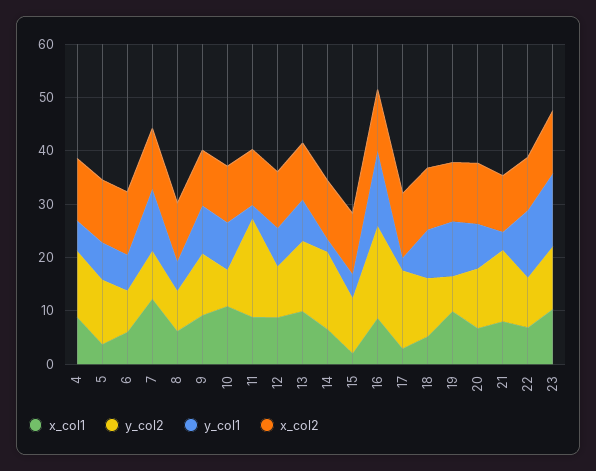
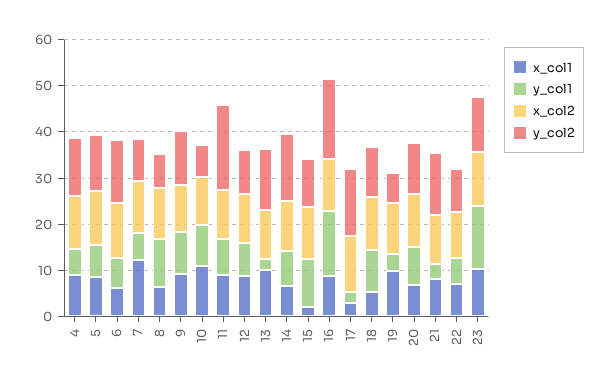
  {
    "x_col1": {
      "4": 8,
-     "5": 4,
+     "5": 8,
      "6": 6,
      "7": 12,
      "8": 6,
      "9": 10,
      "10": 10,
      "11": 8,
      "12": 8,
      "13": 10,
      "14": 6,
      "15": 2,
      "16": 8,
      "17": 2,
      "18": 6,
      "19": 10,
      "20": 6,
      "21": 8,
      "22": 6,
      "23": 10
    },
    "y_col2": {
      "4": 12,
      "5": 12,
-     "6": 8,
+     "6": 14,
      "7": 10,
      "8": 8,
      "9": 12,
      "10": 6,
      "11": 18,
      "12": 10,
      "13": 14,
      "14": 14,
      "15": 10,
      "16": 18,
      "17": 14,
      "18": 10,
      "19": 6,
      "20": 12,
      "21": 14,
      "22": 10,
      "23": 12
    },
    "y_col1": {
      "4": 6,
      "5": 8,
      "6": 6,
-     "7": 12,
+     "7": 6,
-     "8": 6,
+     "8": 10,
      "9": 10,
      "10": 8,
-     "11": 2,
+     "11": 8,
      "12": 8,
-     "13": 8,
+     "13": 2,
-     "14": 2,
+     "14": 8,
-     "15": 4,
+     "15": 10,
      "16": 14,
      "17": 2,
      "18": 10,
-     "19": 10,
+     "19": 4,
      "20": 8,
      "21": 4,
-     "22": 12,
+     "22": 6,
      "23": 14
    },
    "x_col2": {
      "4": 12,
      "5": 12,
      "6": 12,
      "7": 12,
      "8": 10,
      "9": 10,
      "10": 10,
      "11": 10,
      "12": 10,
      "13": 10,
      "14": 10,
      "15": 12,
      "16": 12,
      "17": 12,
      "18": 12,
      "19": 12,
      "20": 12,
      "21": 10,
      "22": 10,
      "23": 12
    }
  }

